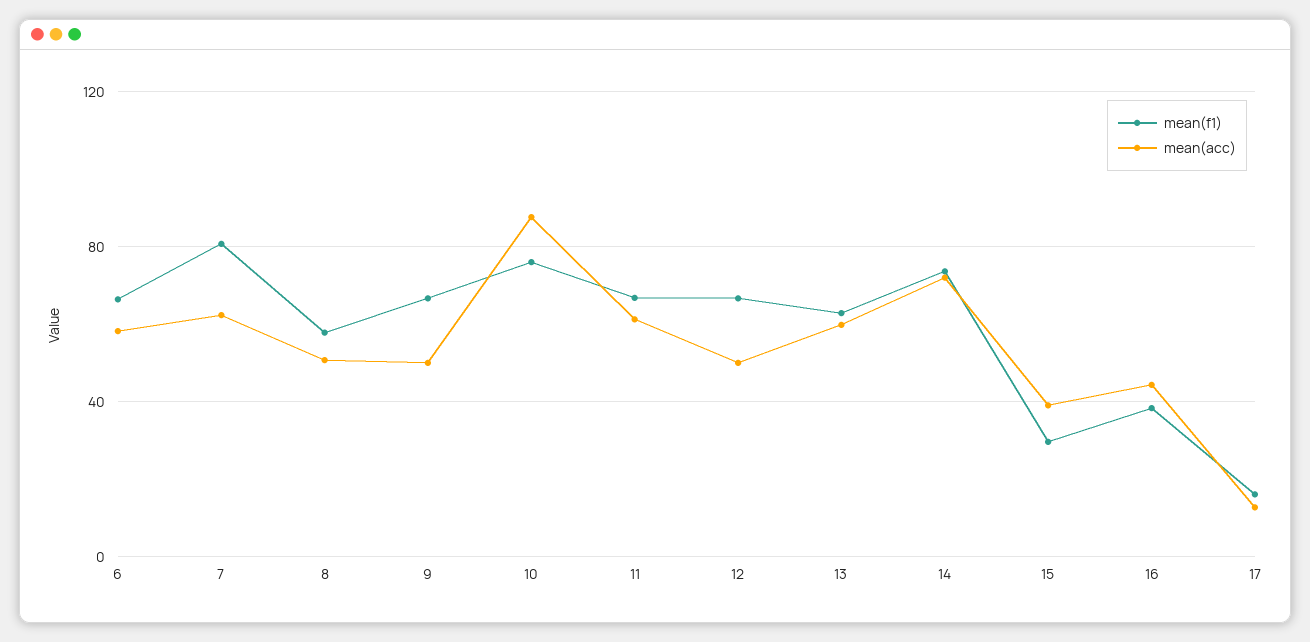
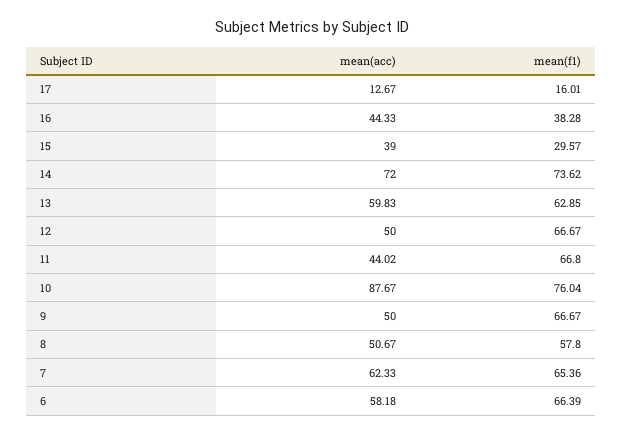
  {
    "mean(f1)": {
      "6": 66.39,
-     "7": 80,
+     "7": 65.36,
      "8": 57.8,
      "9": 66.67,
      "10": 76.04,
      "11": 66.8,
      "12": 66.67,
      "13": 62.85,
      "14": 73.62,
      "15": 29.57,
      "16": 38.28,
      "17": 16.01
    },
    "mean(acc)": {
      "6": 58.18,
      "7": 62.33,
      "8": 50.67,
      "9": 50,
      "10": 87.67,
-     "11": 60,
+     "11": 44.02,
      "12": 50,
      "13": 59.83,
      "14": 72,
      "15": 39,
      "16": 44.33,
      "17": 12.67
    }
  }

